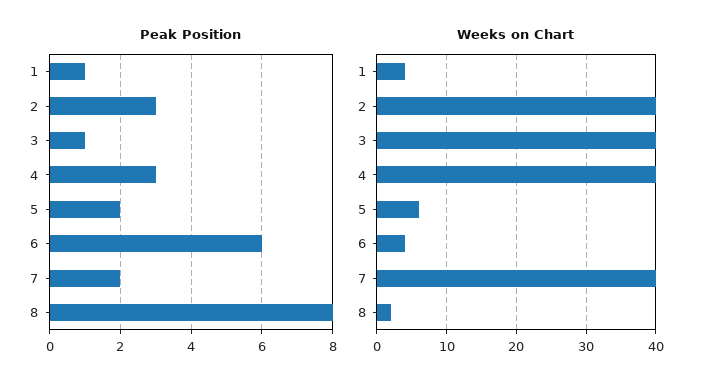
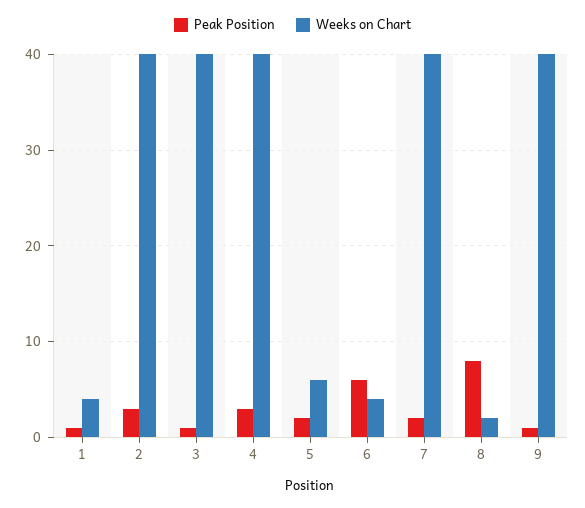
  {
    "Peak Position": {
      "1": 1,
      "2": 3,
      "3": 1,
      "4": 3,
      "5": 2,
      "6": 6,
      "7": 2,
-     "8": 8
+     "8": 8,
+     "9": 1
    },
    "Weeks on Chart": {
      "1": 4,
      "2": 40,
      "3": 40,
      "4": 40,
      "5": 6,
      "6": 4,
      "7": 40,
-     "8": 2
+     "8": 2,
+     "9": 40
    }
  }

